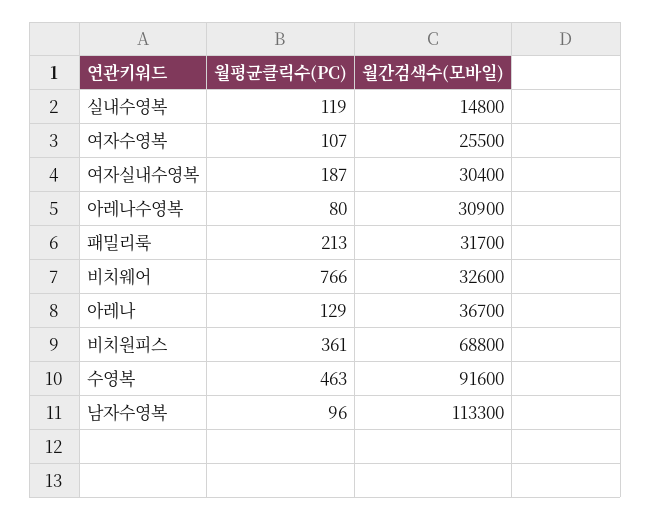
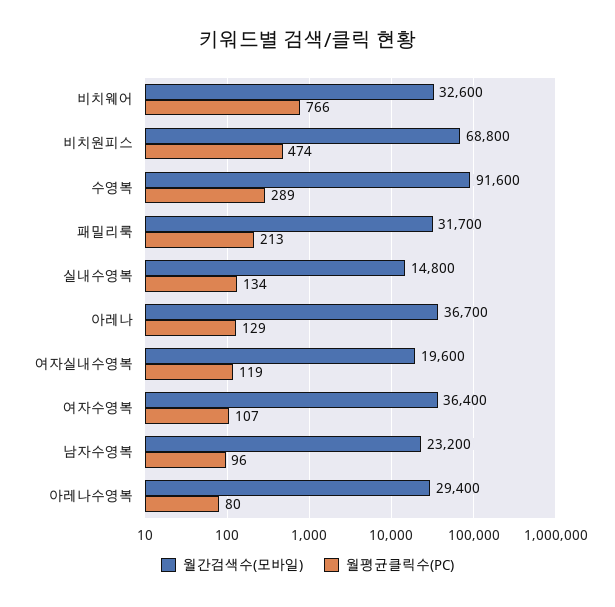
  {
    "월평균클릭수(PC)": {
-     "실내수영복": 119,
+     "실내수영복": 134,
      "여자수영복": 107,
-     "여자실내수영복": 187,
+     "여자실내수영복": 119,
      "아레나수영복": 80,
      "패밀리룩": 213,
      "비치웨어": 766,
      "아레나": 129,
-     "비치원피스": 361,
+     "비치원피스": 474,
-     "수영복": 463,
+     "수영복": 289,
      "남자수영복": 96
    },
    "월간검색수(모바일)": {
      "실내수영복": 14800,
-     "여자수영복": 25500,
+     "여자수영복": 36400,
-     "여자실내수영복": 30400,
+     "여자실내수영복": 19600,
-     "아레나수영복": 30900,
+     "아레나수영복": 29400,
      "패밀리룩": 31700,
      "비치웨어": 32600,
      "아레나": 36700,
      "비치원피스": 68800,
      "수영복": 91600,
-     "남자수영복": 113300
+     "남자수영복": 23200
    }
  }

